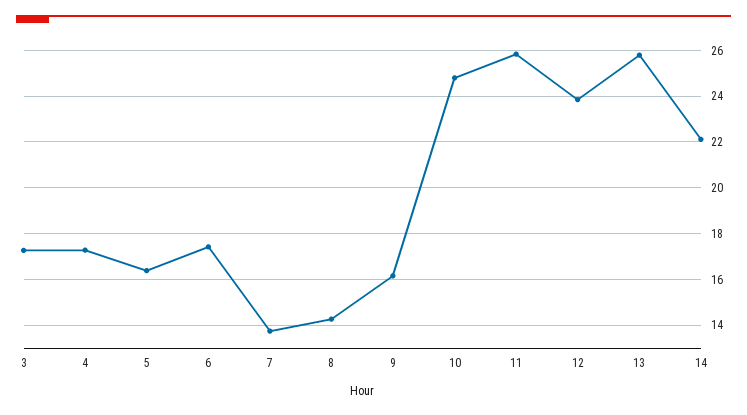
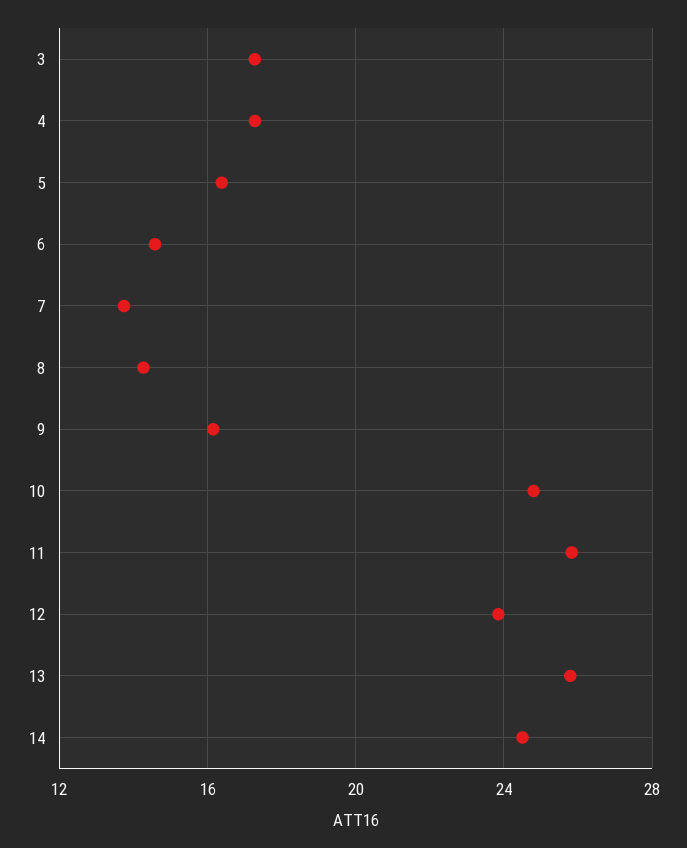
  {
    "3": 17.5,
    "4": 17.5,
    "5": 16.5,
-   "6": 17.5,
+   "6": 14.5,
    "7": 13.5,
    "8": 14.5,
    "9": 16,
    "10": 25,
    "11": 26,
    "12": 24,
    "13": 26,
-   "14": 22
+   "14": 24.5
  }

